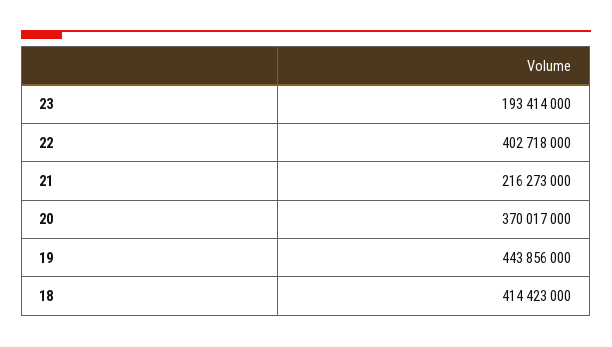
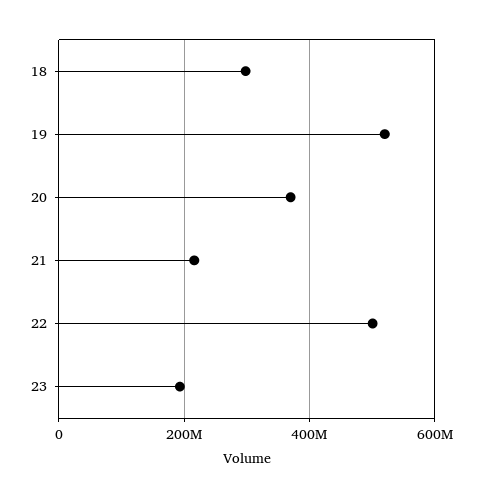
  {
    "23": 193414000,
-   "22": 402718000,
+   "22": 500000000,
    "21": 216273000,
    "20": 370017000,
-   "19": 443856000,
+   "19": 520000000,
-   "18": 414423000
+   "18": 300000000
  }

